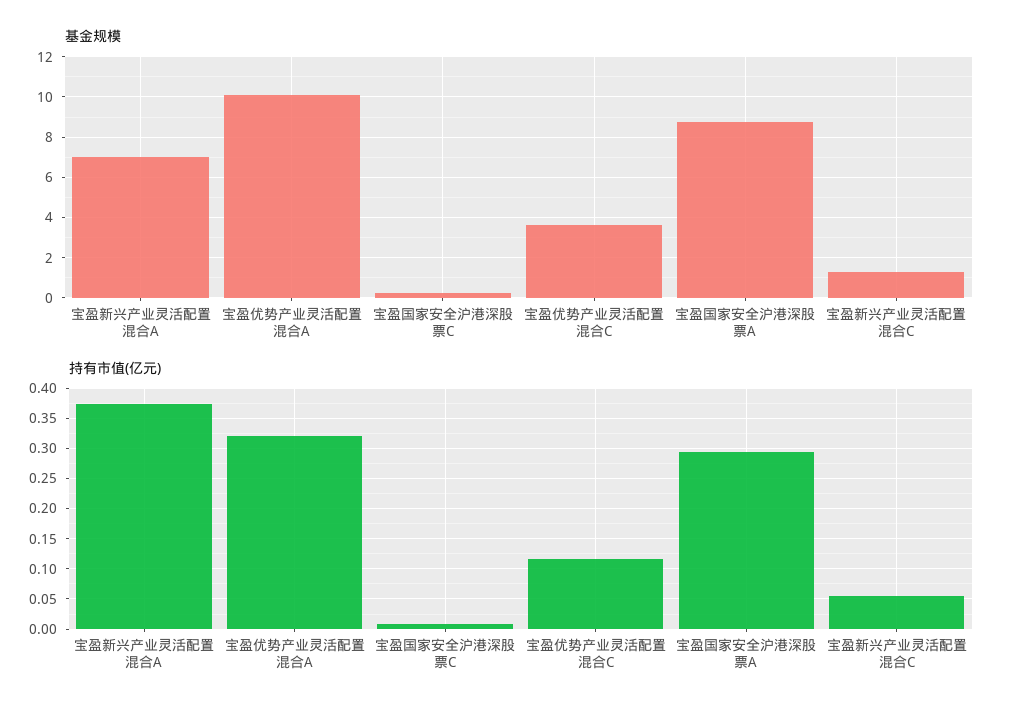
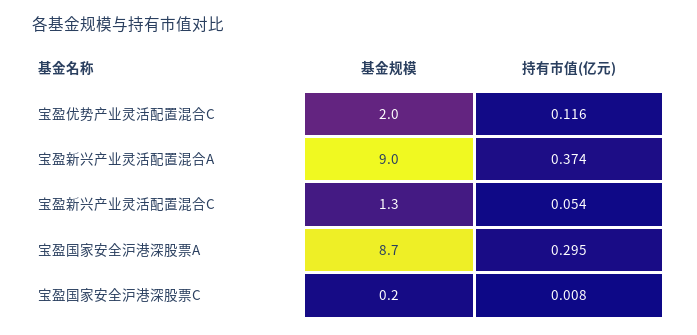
  {
    "基金规模": {
-     "宝盈新兴产业灵活配置混合A": 7,
+     "宝盈新兴产业灵活配置混合A": 9,
-     "宝盈优势产业灵活配置混合A": 10,
      "宝盈国家安全沪港深股票C": 0.2,
-     "宝盈优势产业灵活配置混合C": 3.5,
+     "宝盈优势产业灵活配置混合C": 2,
      "宝盈国家安全沪港深股票A": 8.7,
      "宝盈新兴产业灵活配置混合C": 1.3
    },
    "持有市值(亿元)": {
      "宝盈新兴产业灵活配置混合A": 0.374,
-     "宝盈优势产业灵活配置混合A": 0.32,
      "宝盈国家安全沪港深股票C": 0.008,
      "宝盈优势产业灵活配置混合C": 0.116,
      "宝盈国家安全沪港深股票A": 0.295,
      "宝盈新兴产业灵活配置混合C": 0.054
    }
  }

